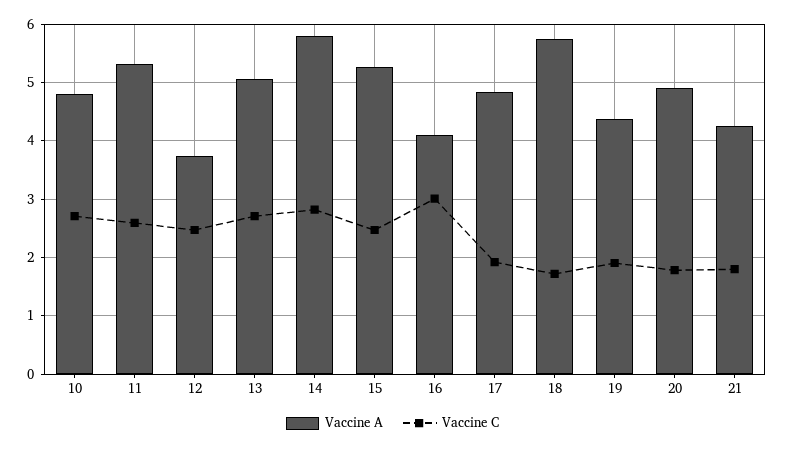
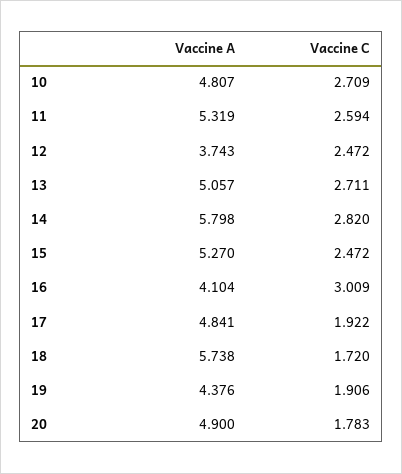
  {
    "Vaccine A": {
      "10": 4.807,
      "11": 5.319,
      "12": 3.743,
      "13": 5.057,
      "14": 5.798,
      "15": 5.27,
      "16": 4.104,
      "17": 4.841,
      "18": 5.738,
      "19": 4.376,
-     "20": 4.9,
+     "20": 4.9
-     "21": 4.2
    },
    "Vaccine C": {
      "10": 2.709,
      "11": 2.594,
      "12": 2.472,
      "13": 2.711,
      "14": 2.82,
      "15": 2.472,
      "16": 3.009,
      "17": 1.922,
      "18": 1.72,
      "19": 1.906,
-     "20": 1.783,
+     "20": 1.783
-     "21": 1.8
    }
  }

